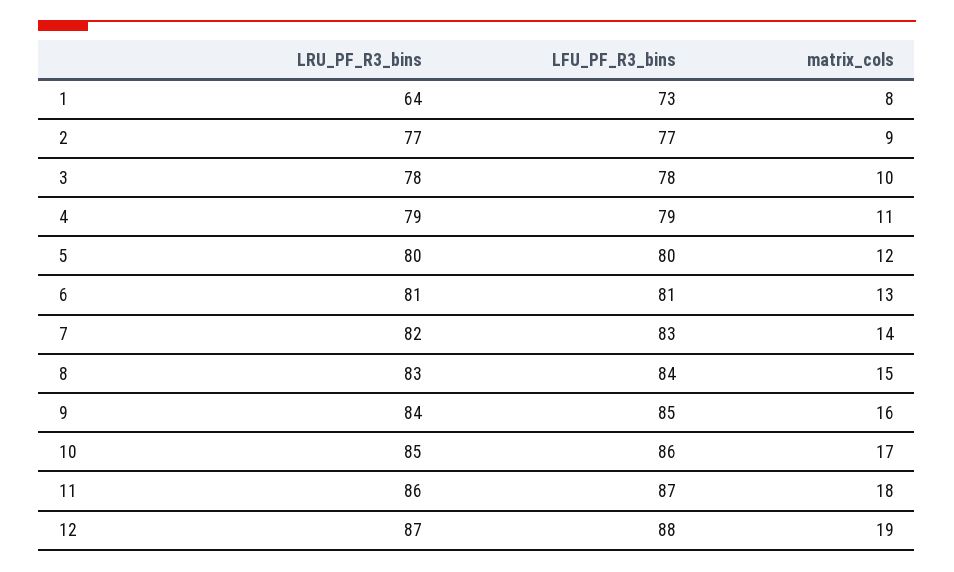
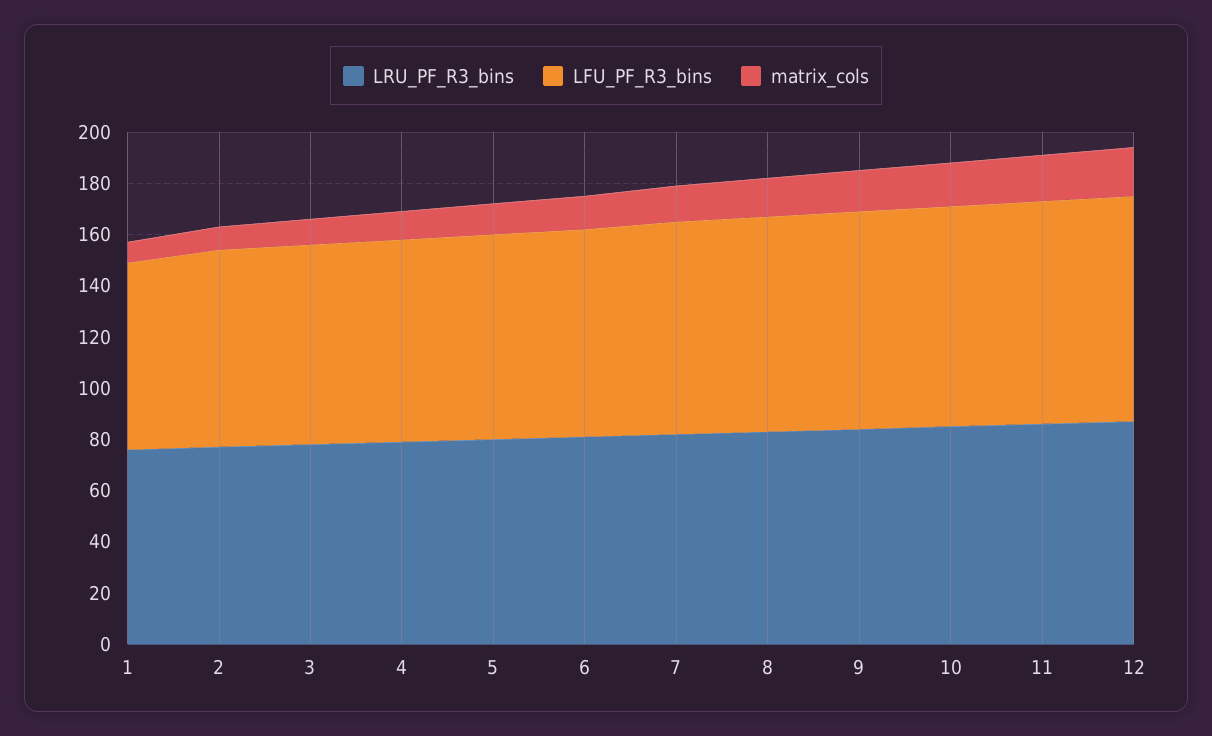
  {
    "LRU_PF_R3_bins": {
-     "1": 64,
+     "1": 75,
      "2": 77,
      "3": 78,
      "4": 79,
      "5": 80,
      "6": 81,
      "7": 82,
      "8": 83,
      "9": 84,
      "10": 85,
      "11": 86,
      "12": 87
    },
    "LFU_PF_R3_bins": {
      "1": 73,
      "2": 77,
      "3": 78,
      "4": 79,
      "5": 80,
      "6": 81,
      "7": 83,
      "8": 84,
      "9": 85,
      "10": 86,
      "11": 87,
      "12": 88
    },
    "matrix_cols": {
      "1": 8,
      "2": 9,
      "3": 10,
      "4": 11,
      "5": 12,
      "6": 13,
      "7": 14,
      "8": 15,
      "9": 16,
      "10": 17,
      "11": 18,
      "12": 19
    }
  }

